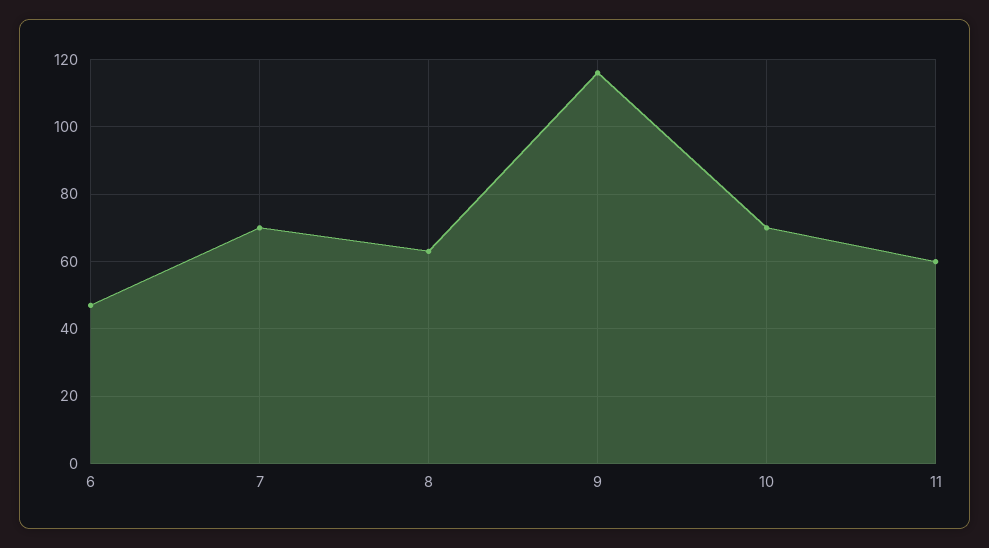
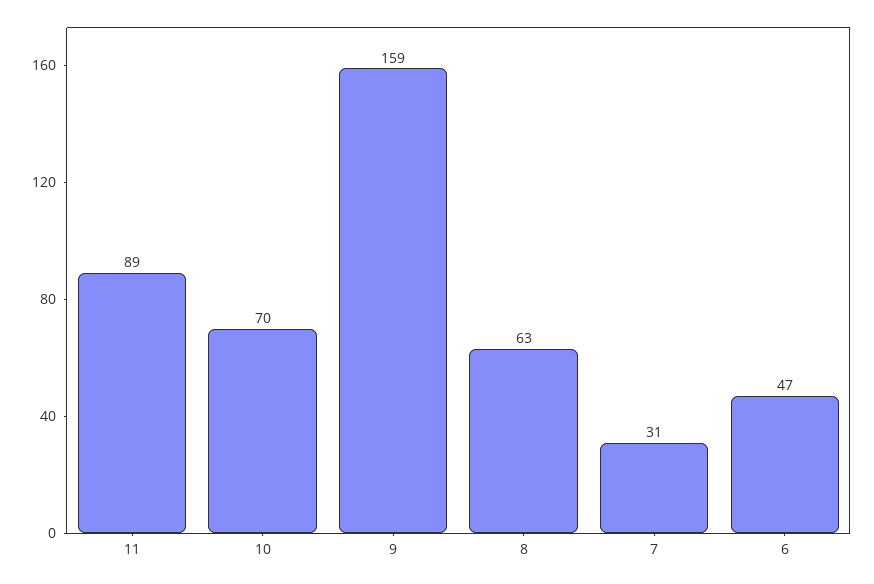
  {
    "6": 47,
-   "7": 70,
+   "7": 31,
    "8": 63,
-   "9": 115,
+   "9": 159,
    "10": 70,
-   "11": 60
+   "11": 89
  }

